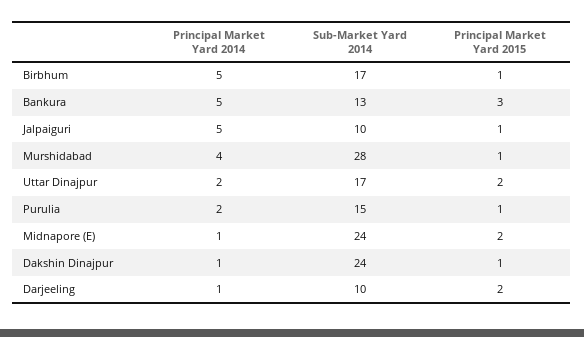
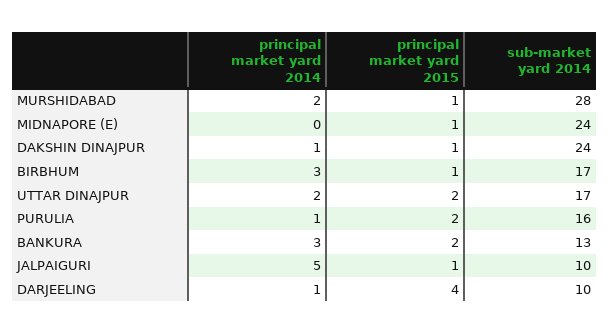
  {
    "Principal Market Yard 2014": {
-     "Birbhum": 5,
+     "Birbhum": 3,
-     "Bankura": 5,
+     "Bankura": 3,
      "Jalpaiguri": 5,
-     "Murshidabad": 4,
+     "Murshidabad": 2,
      "Uttar Dinajpur": 2,
-     "Purulia": 2,
+     "Purulia": 1,
-     "Midnapore (E)": 1,
+     "Midnapore (E)": 0,
      "Dakshin Dinajpur": 1,
      "Darjeeling": 1
    },
    "Sub-Market Yard 2014": {
      "Birbhum": 17,
      "Bankura": 13,
      "Jalpaiguri": 10,
      "Murshidabad": 28,
      "Uttar Dinajpur": 17,
-     "Purulia": 15,
+     "Purulia": 16,
      "Midnapore (E)": 24,
      "Dakshin Dinajpur": 24,
      "Darjeeling": 10
    },
    "Principal Market Yard 2015": {
      "Birbhum": 1,
-     "Bankura": 3,
+     "Bankura": 2,
      "Jalpaiguri": 1,
      "Murshidabad": 1,
      "Uttar Dinajpur": 2,
-     "Purulia": 1,
+     "Purulia": 2,
-     "Midnapore (E)": 2,
+     "Midnapore (E)": 1,
      "Dakshin Dinajpur": 1,
-     "Darjeeling": 2
+     "Darjeeling": 4
    }
  }

